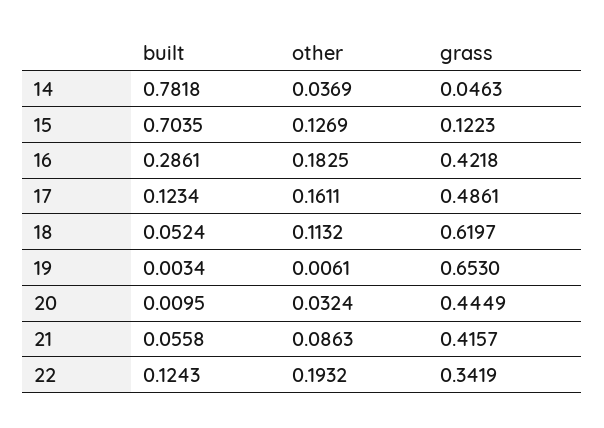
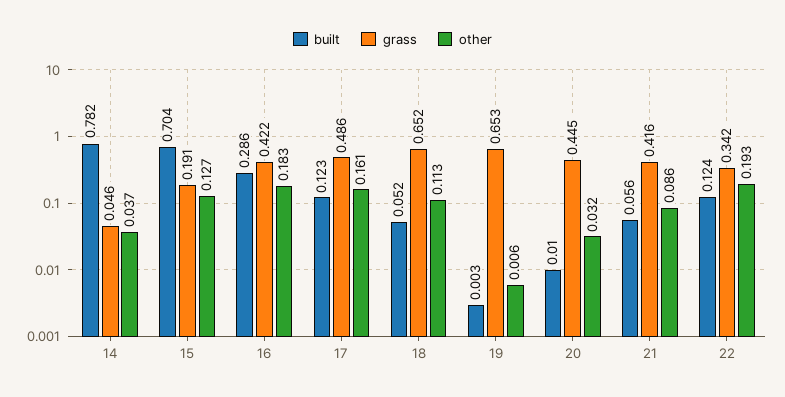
  {
    "built": {
      "14": 0.7818,
      "15": 0.7035,
      "16": 0.2861,
      "17": 0.1234,
      "18": 0.0524,
      "19": 0.0034,
      "20": 0.0095,
      "21": 0.0558,
      "22": 0.1243
    },
    "other": {
      "14": 0.0369,
      "15": 0.1269,
      "16": 0.1825,
      "17": 0.1611,
      "18": 0.1132,
      "19": 0.0061,
      "20": 0.0324,
      "21": 0.0863,
      "22": 0.1932
    },
    "grass": {
      "14": 0.0463,
-     "15": 0.1223,
+     "15": 0.191,
      "16": 0.4218,
      "17": 0.4861,
-     "18": 0.6197,
+     "18": 0.652,
      "19": 0.653,
      "20": 0.4449,
      "21": 0.4157,
      "22": 0.3419
    }
  }

